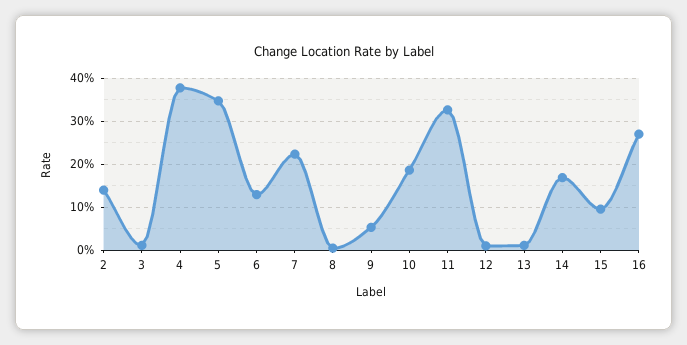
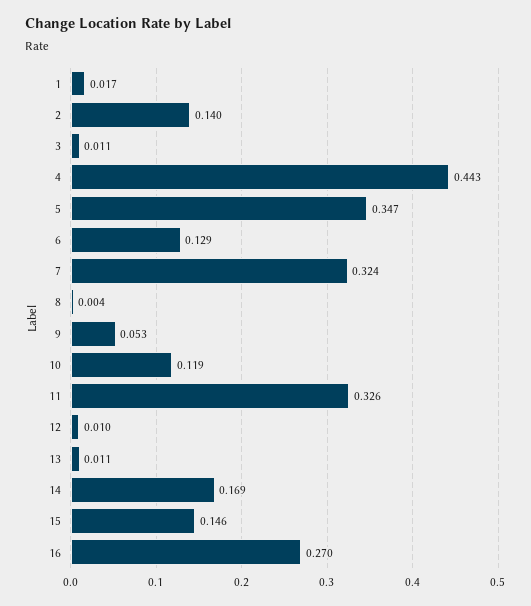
  {
    "2": 0.14,
    "3": 0.011,
-   "4": 0.38,
+   "4": 0.443,
    "5": 0.347,
    "6": 0.129,
-   "7": 0.22,
+   "7": 0.324,
    "8": 0.004,
    "9": 0.053,
-   "10": 0.18,
+   "10": 0.119,
    "11": 0.326,
    "12": 0.01,
    "13": 0.011,
    "14": 0.169,
-   "15": 0.1,
+   "15": 0.146,
-   "16": 0.27
+   "16": 0.27,
+   "1": 0.017
  }

